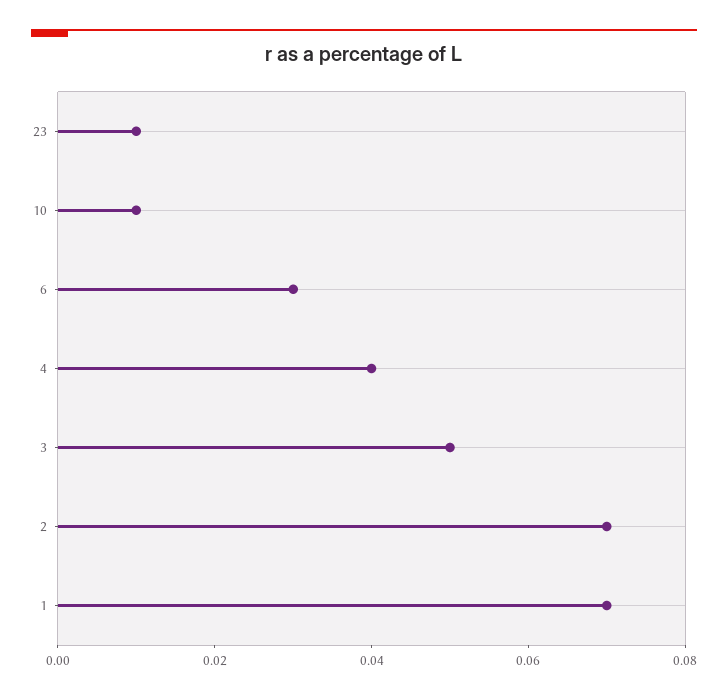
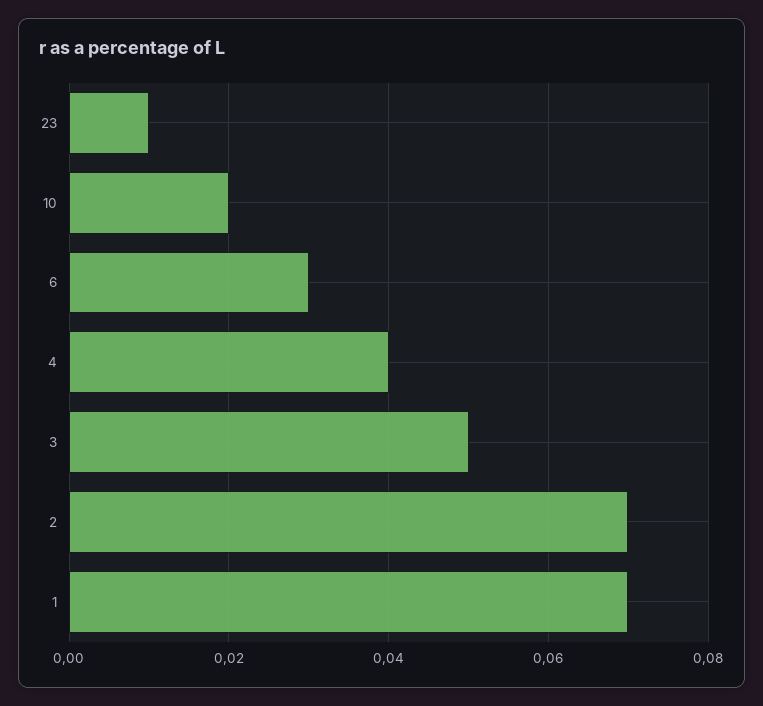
  {
    "23": 0.01,
-   "10": 0.01,
+   "10": 0.02,
    "6": 0.03,
    "4": 0.04,
    "3": 0.05,
    "2": 0.07,
    "1": 0.07
  }

